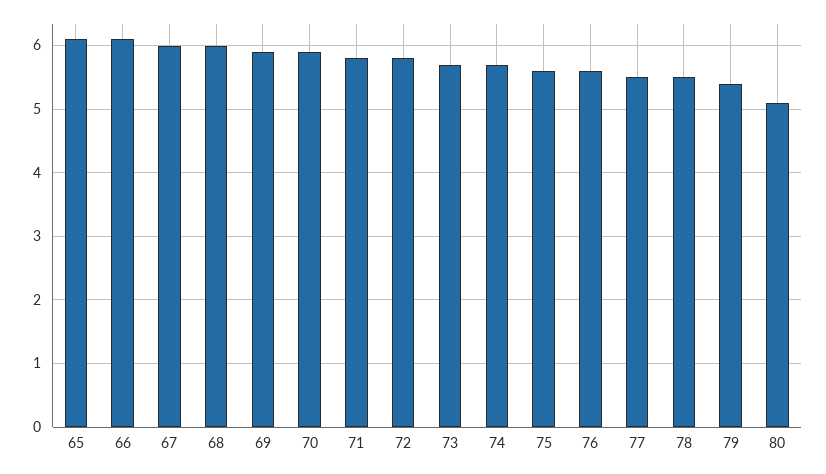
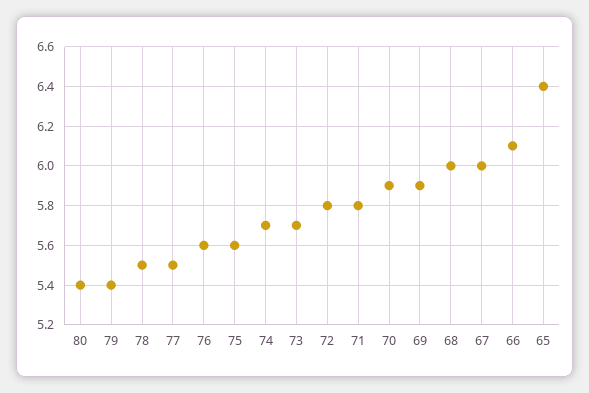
  {
-   "65": 6.1,
+   "65": 6.4,
    "66": 6.1,
    "67": 6,
    "68": 6,
    "69": 5.9,
    "70": 5.9,
    "71": 5.8,
    "72": 5.8,
    "73": 5.7,
    "74": 5.7,
    "75": 5.6,
    "76": 5.6,
    "77": 5.5,
    "78": 5.5,
    "79": 5.4,
-   "80": 5.1
+   "80": 5.4
  }

